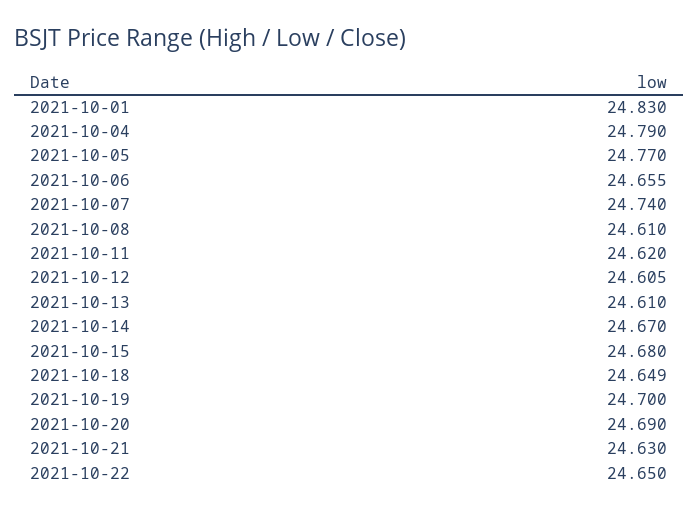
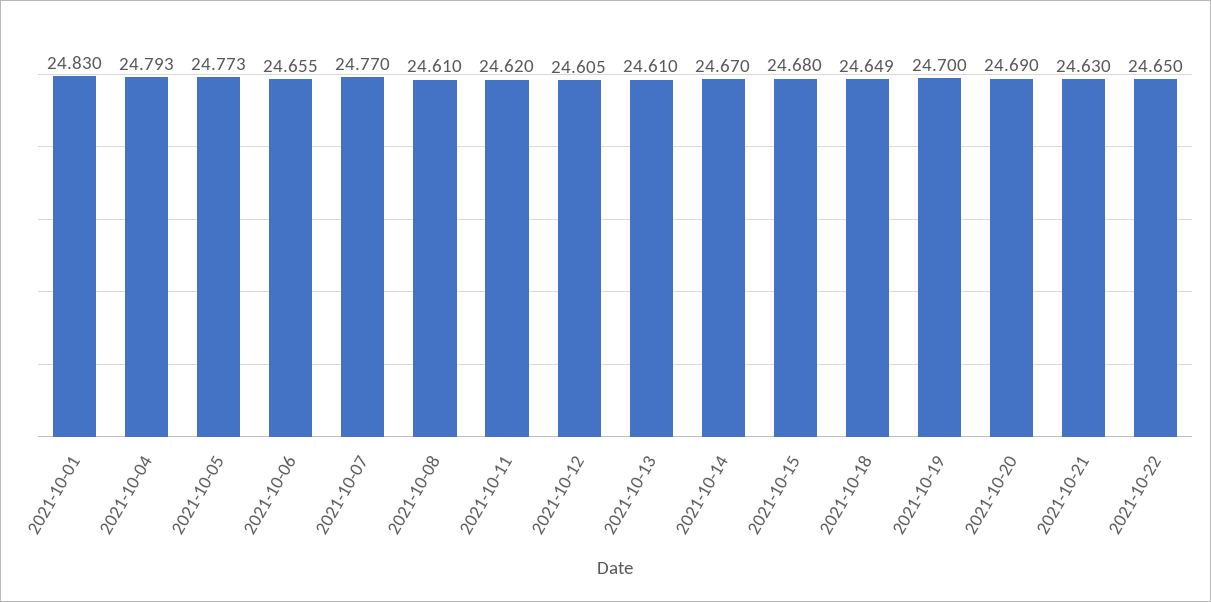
  {
    "2021-10-01": 24.83,
-   "2021-10-04": 24.79,
+   "2021-10-04": 24.793,
-   "2021-10-05": 24.77,
+   "2021-10-05": 24.773,
    "2021-10-06": 24.655,
-   "2021-10-07": 24.74,
+   "2021-10-07": 24.77,
    "2021-10-08": 24.61,
    "2021-10-11": 24.62,
    "2021-10-12": 24.605,
    "2021-10-13": 24.61,
    "2021-10-14": 24.67,
    "2021-10-15": 24.68,
    "2021-10-18": 24.649,
    "2021-10-19": 24.7,
    "2021-10-20": 24.69,
    "2021-10-21": 24.63,
    "2021-10-22": 24.65
  }

